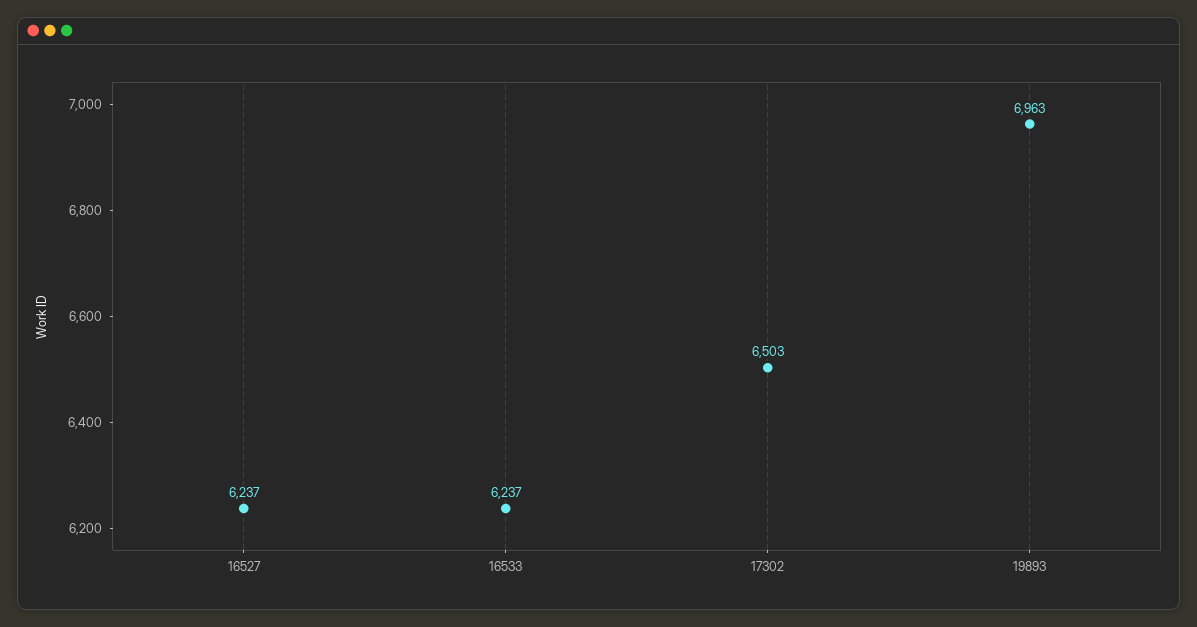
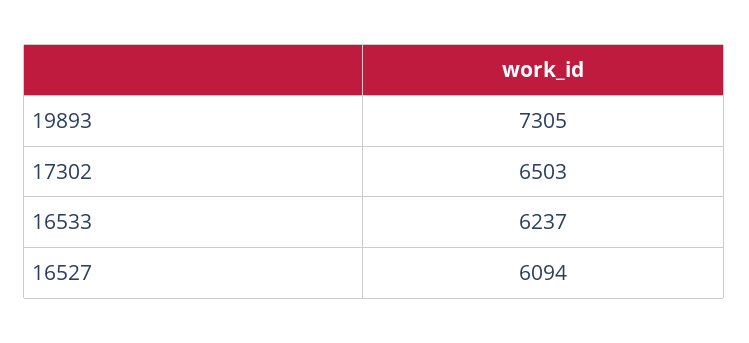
  {
-   "16527": 6237,
+   "16527": 6094,
    "16533": 6237,
    "17302": 6503,
-   "19893": 6963
+   "19893": 7305
  }

